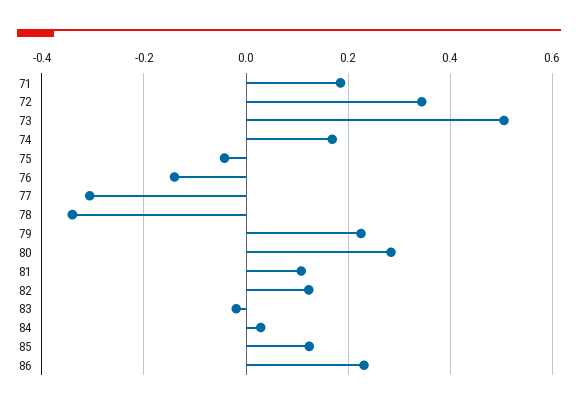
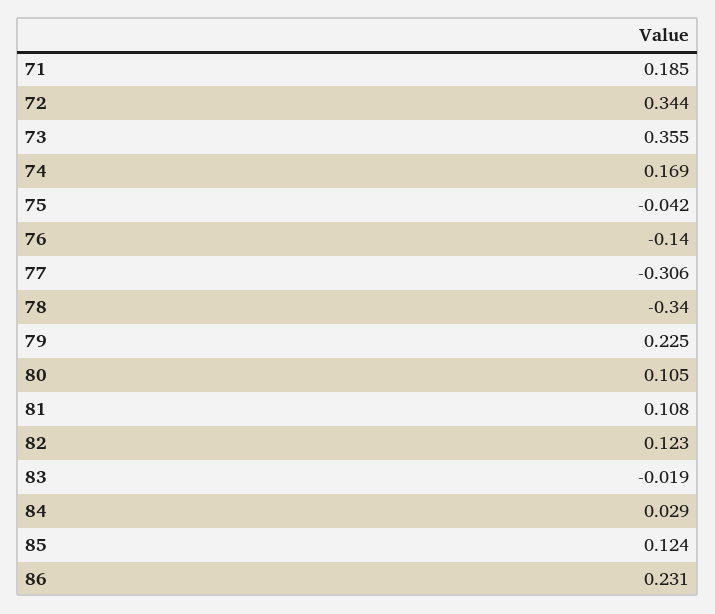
  {
    "71": 0.185,
    "72": 0.344,
-   "73": 0.5,
+   "73": 0.355,
    "74": 0.169,
    "75": -0.042,
    "76": -0.14,
    "77": -0.306,
    "78": -0.34,
    "79": 0.225,
-   "80": 0.28,
+   "80": 0.105,
    "81": 0.108,
    "82": 0.123,
    "83": -0.019,
    "84": 0.029,
    "85": 0.124,
    "86": 0.231
  }

